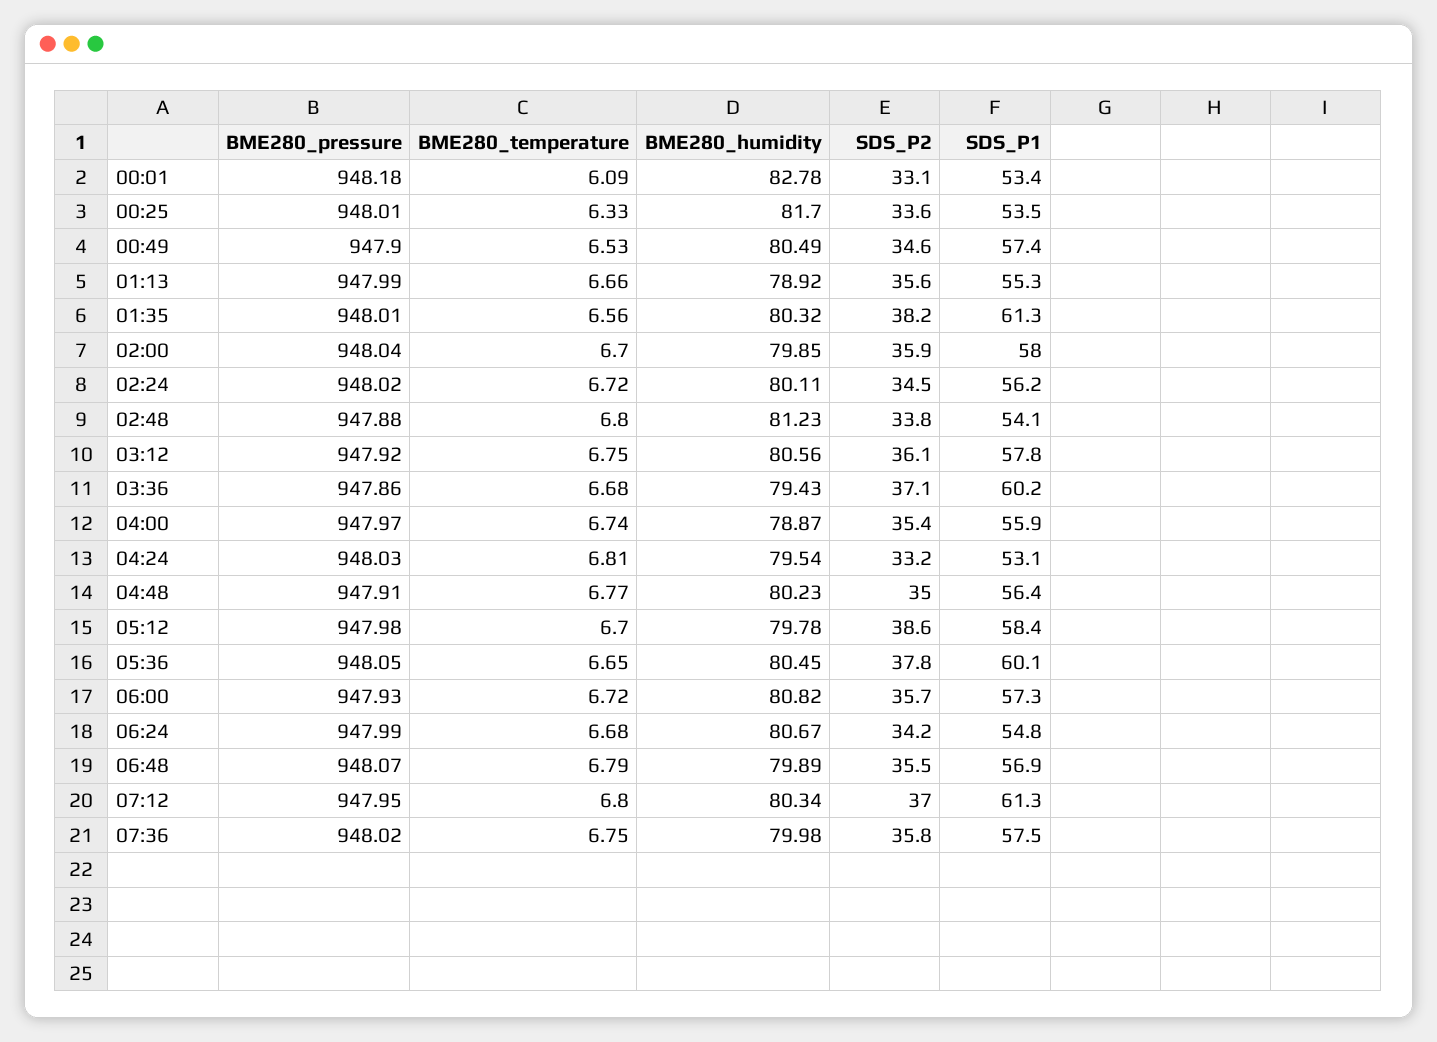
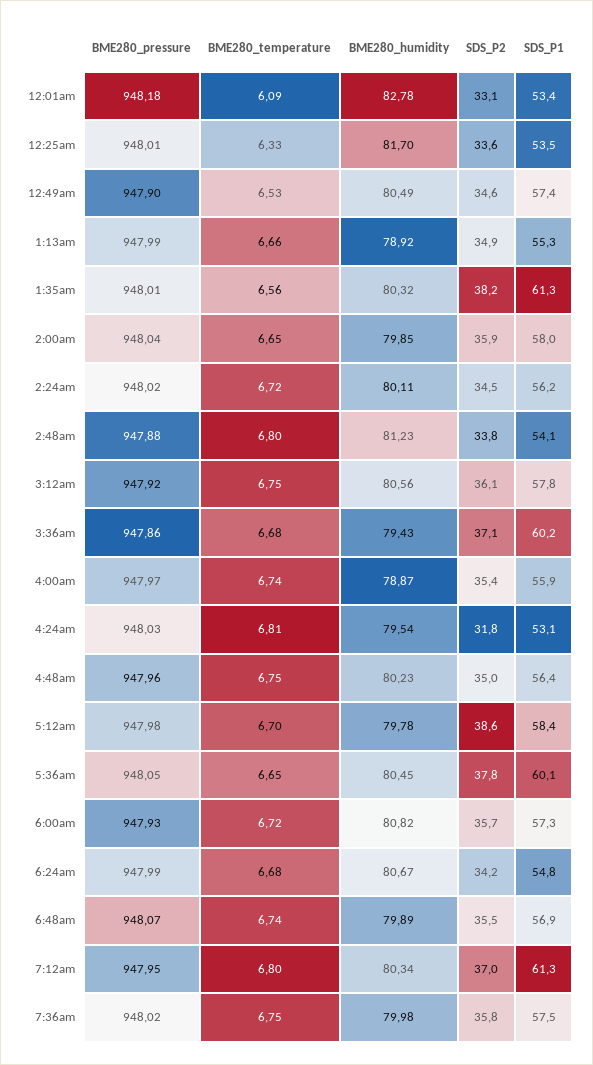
  {
    "BME280_pressure": {
      "00:01": 948.18,
      "00:25": 948.01,
      "00:49": 947.9,
      "01:13": 947.99,
      "01:35": 948.01,
      "02:00": 948.04,
      "02:24": 948.02,
      "02:48": 947.88,
      "03:12": 947.92,
      "03:36": 947.86,
      "04:00": 947.97,
      "04:24": 948.03,
-     "04:48": 947.91,
+     "04:48": 947.96,
      "05:12": 947.98,
      "05:36": 948.05,
      "06:00": 947.93,
      "06:24": 947.99,
      "06:48": 948.07,
      "07:12": 947.95,
      "07:36": 948.02
    },
    "BME280_temperature": {
      "00:01": 6.09,
      "00:25": 6.33,
      "00:49": 6.53,
      "01:13": 6.66,
      "01:35": 6.56,
-     "02:00": 6.7,
+     "02:00": 6.65,
      "02:24": 6.72,
      "02:48": 6.8,
      "03:12": 6.75,
      "03:36": 6.68,
      "04:00": 6.74,
      "04:24": 6.81,
-     "04:48": 6.77,
+     "04:48": 6.75,
      "05:12": 6.7,
      "05:36": 6.65,
      "06:00": 6.72,
      "06:24": 6.68,
-     "06:48": 6.79,
+     "06:48": 6.74,
      "07:12": 6.8,
      "07:36": 6.75
    },
    "BME280_humidity": {
      "00:01": 82.78,
      "00:25": 81.7,
      "00:49": 80.49,
      "01:13": 78.92,
      "01:35": 80.32,
      "02:00": 79.85,
      "02:24": 80.11,
      "02:48": 81.23,
      "03:12": 80.56,
      "03:36": 79.43,
      "04:00": 78.87,
      "04:24": 79.54,
      "04:48": 80.23,
      "05:12": 79.78,
      "05:36": 80.45,
      "06:00": 80.82,
      "06:24": 80.67,
      "06:48": 79.89,
      "07:12": 80.34,
      "07:36": 79.98
    },
    "SDS_P2": {
      "00:01": 33.1,
      "00:25": 33.6,
      "00:49": 34.6,
-     "01:13": 35.6,
+     "01:13": 34.9,
      "01:35": 38.2,
      "02:00": 35.9,
      "02:24": 34.5,
      "02:48": 33.8,
      "03:12": 36.1,
      "03:36": 37.1,
      "04:00": 35.4,
-     "04:24": 33.2,
+     "04:24": 31.8,
      "04:48": 35,
      "05:12": 38.6,
      "05:36": 37.8,
      "06:00": 35.7,
      "06:24": 34.2,
      "06:48": 35.5,
      "07:12": 37,
      "07:36": 35.8
    },
    "SDS_P1": {
      "00:01": 53.4,
      "00:25": 53.5,
      "00:49": 57.4,
      "01:13": 55.3,
      "01:35": 61.3,
      "02:00": 58,
      "02:24": 56.2,
      "02:48": 54.1,
      "03:12": 57.8,
      "03:36": 60.2,
      "04:00": 55.9,
      "04:24": 53.1,
      "04:48": 56.4,
      "05:12": 58.4,
      "05:36": 60.1,
      "06:00": 57.3,
      "06:24": 54.8,
      "06:48": 56.9,
      "07:12": 61.3,
      "07:36": 57.5
    }
  }

